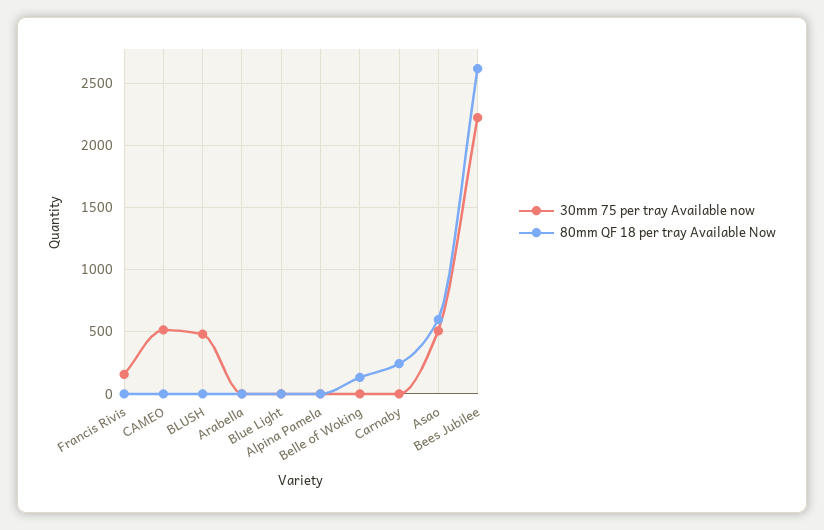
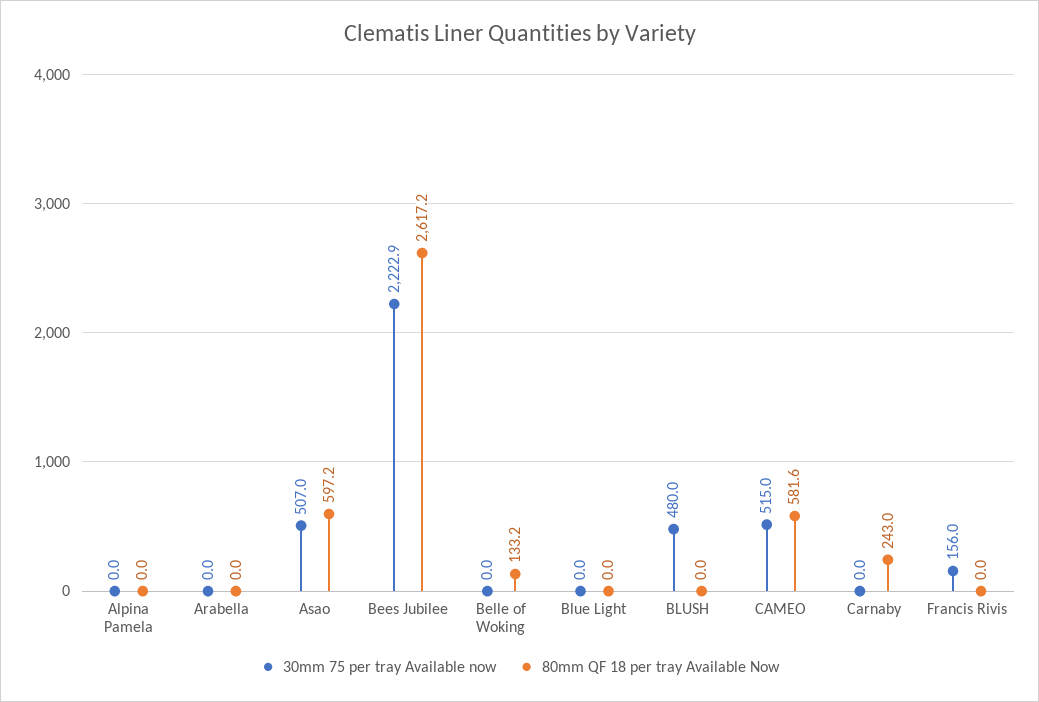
  {
    "30mm 75 per tray Available now": {
      "Francis Rivis": 156,
      "CAMEO": 515,
      "BLUSH": 480,
      "Arabella": 0,
      "Blue Light": 0,
      "Alpina Pamela": 0,
      "Belle of Woking": 0,
      "Carnaby": 0,
      "Asao": 507,
      "Bees Jubilee": 2222.9
    },
    "80mm QF 18 per tray Available Now": {
      "Francis Rivis": 0,
-     "CAMEO": 0,
+     "CAMEO": 581.6,
      "BLUSH": 0,
      "Arabella": 0,
      "Blue Light": 0,
      "Alpina Pamela": 0,
      "Belle of Woking": 133.2,
      "Carnaby": 243,
      "Asao": 597.2,
      "Bees Jubilee": 2617.2
    }
  }

